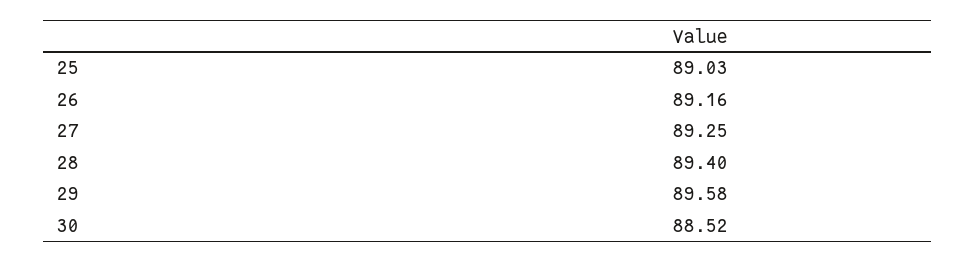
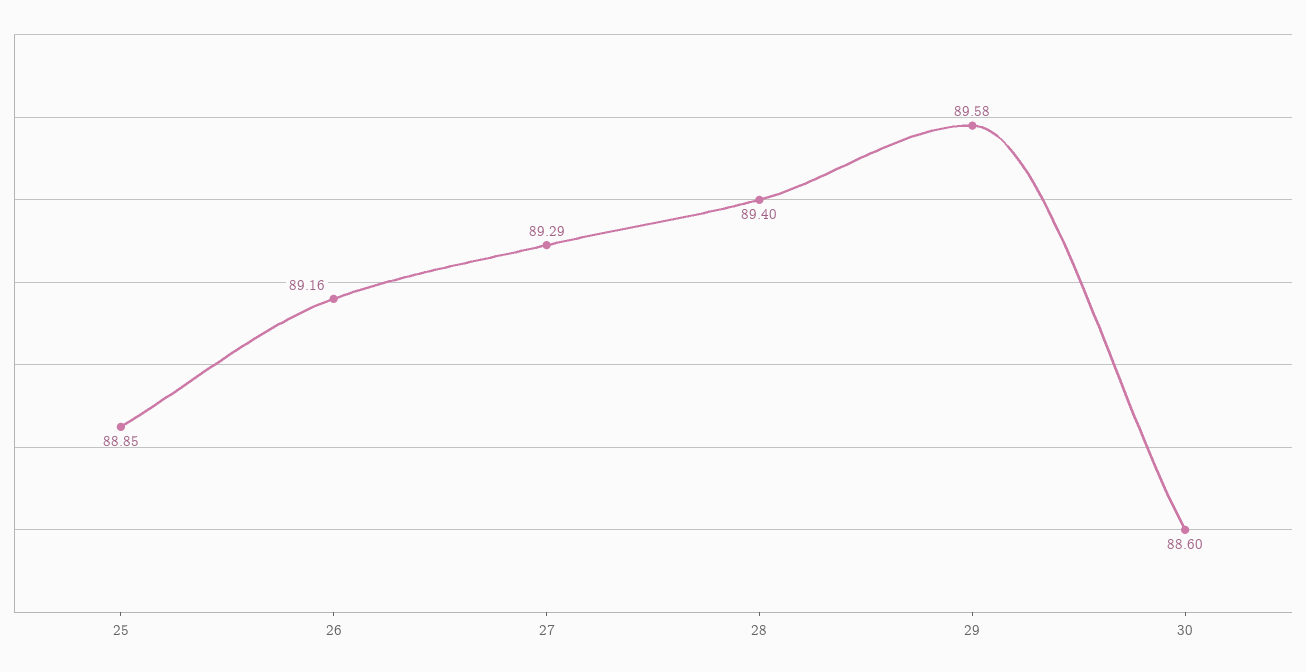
  {
-   "25": 89.03,
+   "25": 88.85,
    "26": 89.16,
-   "27": 89.25,
+   "27": 89.29,
    "28": 89.4,
    "29": 89.58,
-   "30": 88.52
+   "30": 88.6
  }

